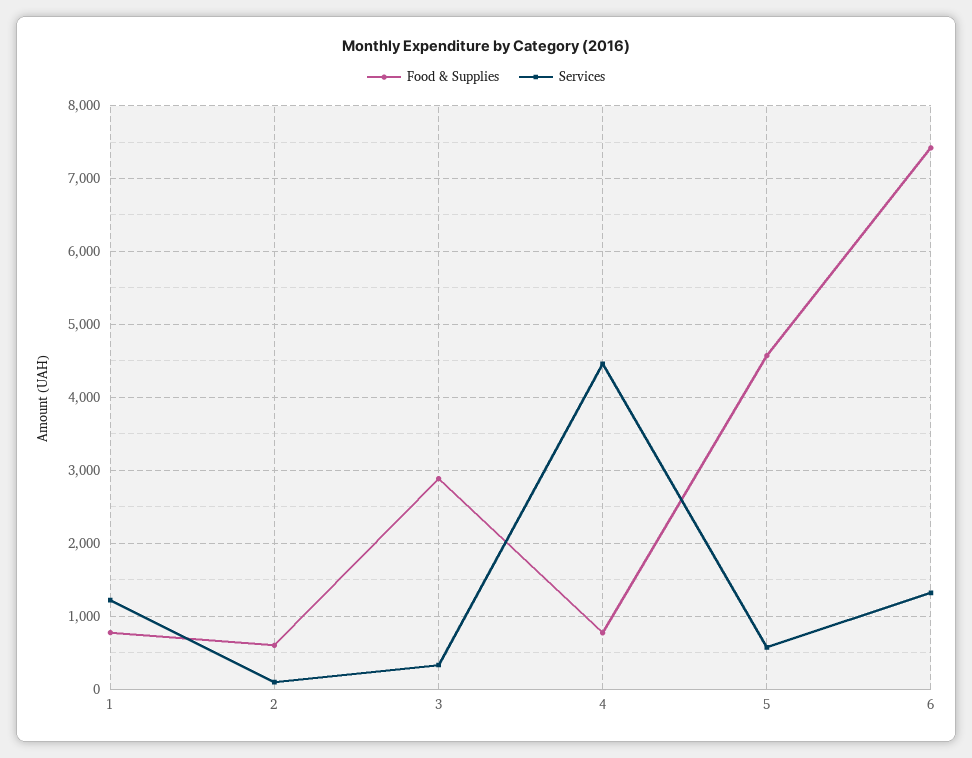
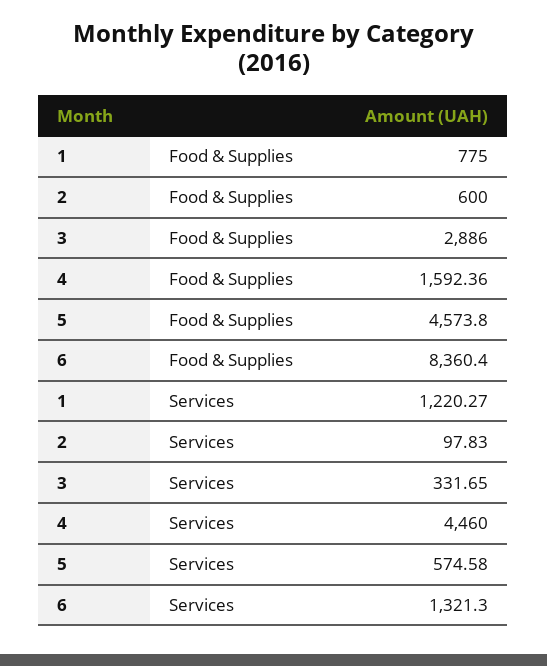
  {
    "Food & Supplies": {
      "1": 775,
      "2": 600,
      "3": 2886,
-     "4": 800,
+     "4": 1592.36,
      "5": 4573.8,
-     "6": 7400
+     "6": 8360.4
    },
    "Services": {
      "1": 1220.27,
      "2": 97.83,
      "3": 331.65,
      "4": 4460,
      "5": 574.58,
      "6": 1321.3
    }
  }

